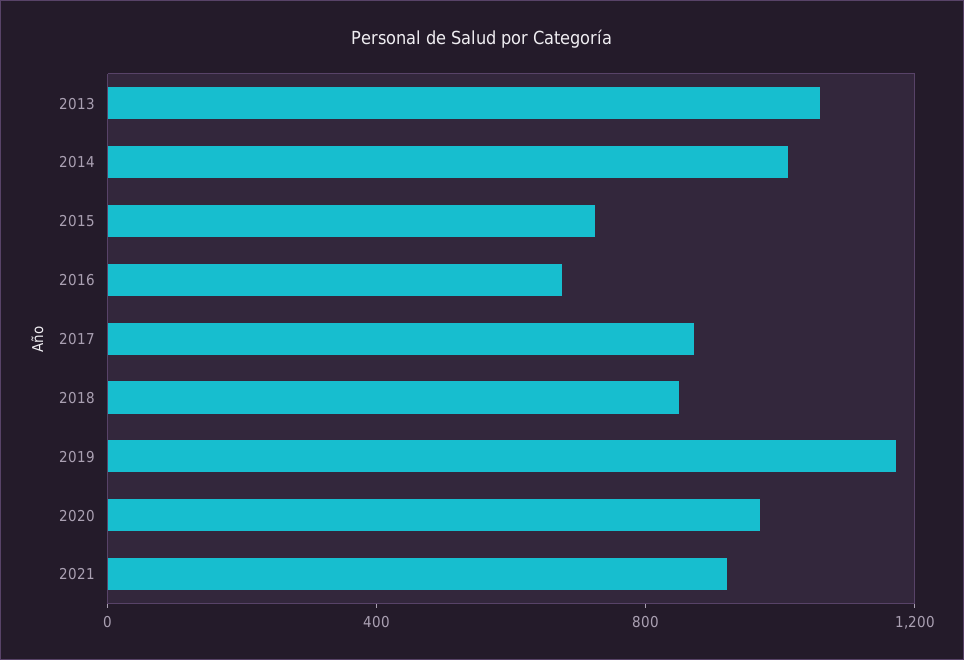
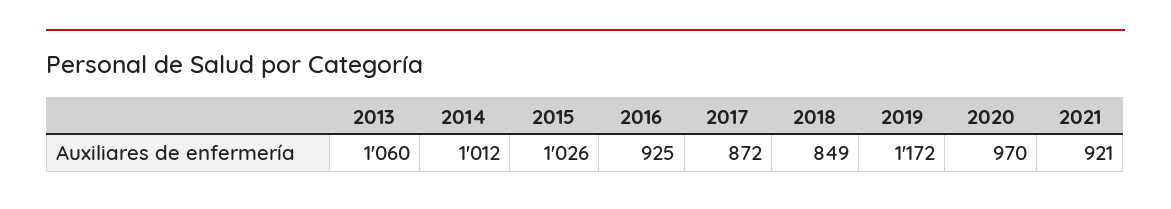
  {
    "2013": 1060,
    "2014": 1012,
-   "2015": 700,
+   "2015": 1026,
-   "2016": 700,
+   "2016": 925,
    "2017": 872,
    "2018": 849,
    "2019": 1172,
    "2020": 970,
    "2021": 921
  }

